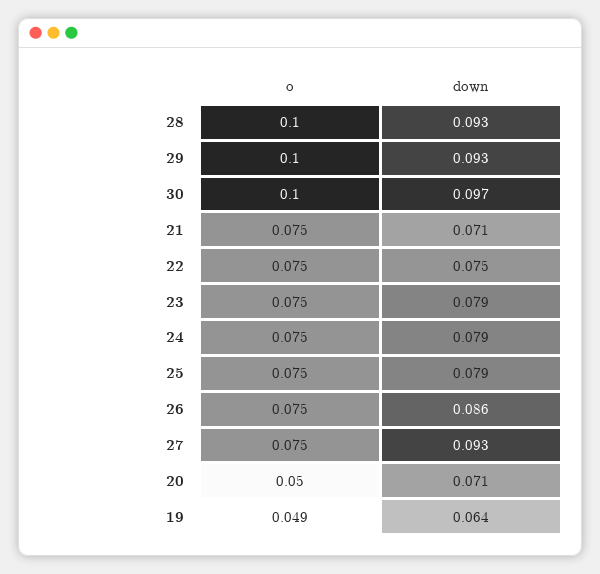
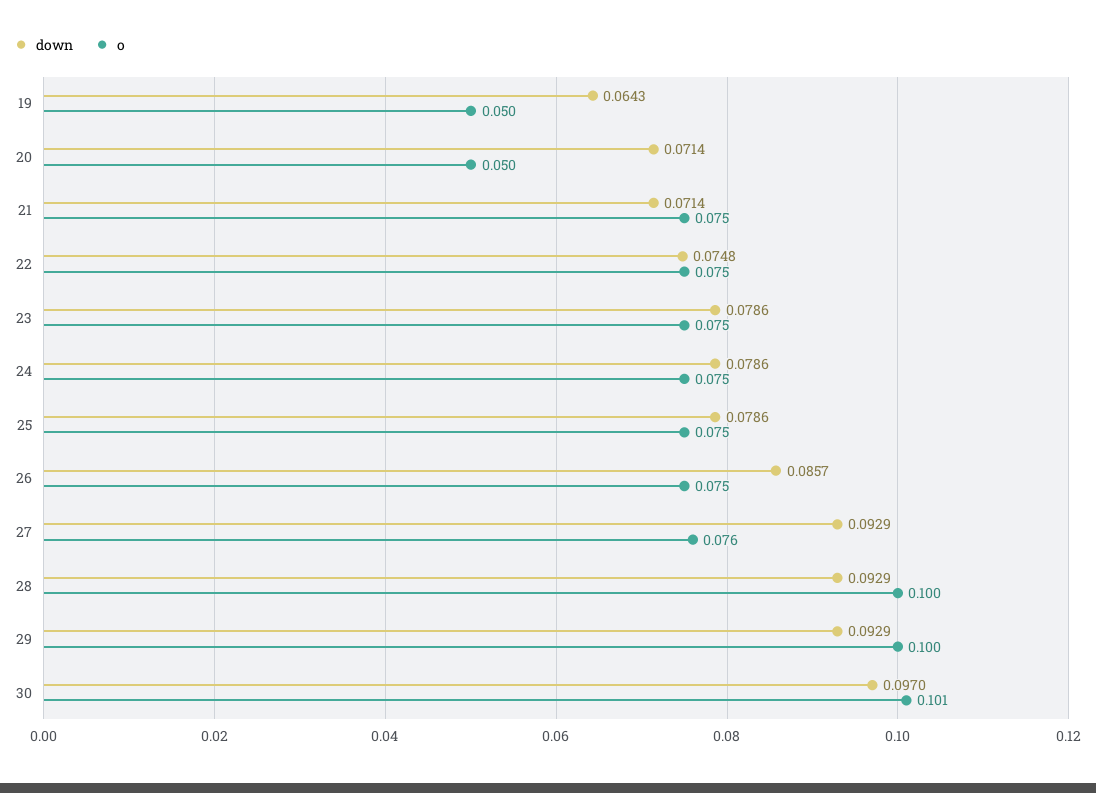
  {
    "o": {
      "28": 0.1,
      "29": 0.1,
-     "30": 0.1,
+     "30": 0.101,
      "21": 0.075,
      "22": 0.075,
      "23": 0.075,
      "24": 0.075,
      "25": 0.075,
      "26": 0.075,
-     "27": 0.075,
+     "27": 0.076,
      "20": 0.05,
-     "19": 0.049
+     "19": 0.05
    },
    "down": {
      "28": 0.0929,
      "29": 0.0929,
      "30": 0.097,
      "21": 0.0714,
      "22": 0.0748,
      "23": 0.0786,
      "24": 0.0786,
      "25": 0.0786,
      "26": 0.0857,
      "27": 0.0929,
      "20": 0.0714,
      "19": 0.0643
    }
  }

